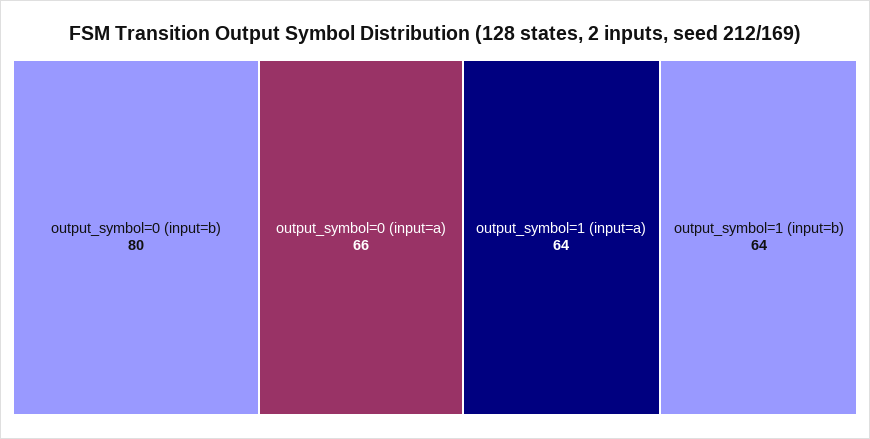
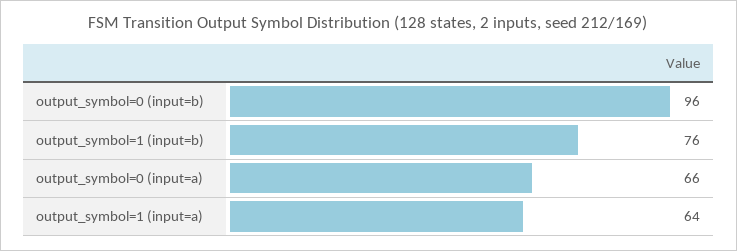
  {
-   "output_symbol=0 (input=b)": 80,
+   "output_symbol=0 (input=b)": 96,
    "output_symbol=0 (input=a)": 66,
    "output_symbol=1 (input=a)": 64,
-   "output_symbol=1 (input=b)": 64
+   "output_symbol=1 (input=b)": 76
  }

